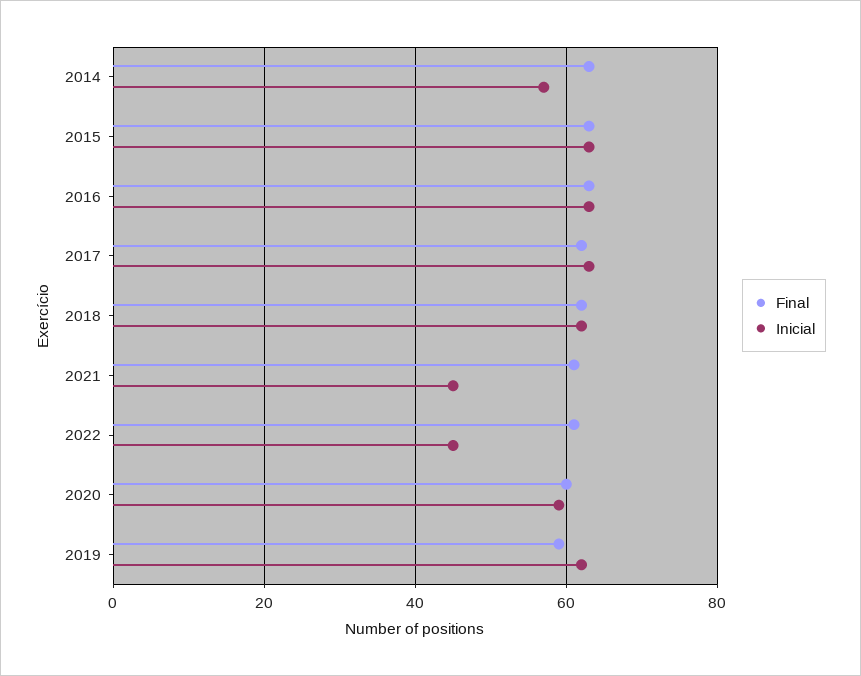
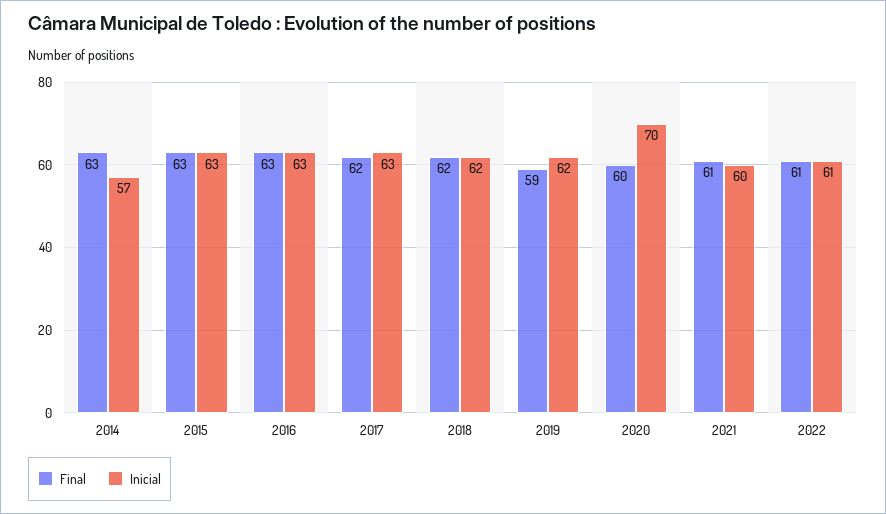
  {
    "Final": {
      "2014": 63,
      "2015": 63,
      "2016": 63,
      "2017": 62,
      "2018": 62,
      "2021": 61,
      "2022": 61,
      "2020": 60,
      "2019": 59
    },
    "Inicial": {
      "2014": 57,
      "2015": 63,
      "2016": 63,
      "2017": 63,
      "2018": 62,
-     "2021": 45,
+     "2021": 60,
-     "2022": 45,
+     "2022": 61,
-     "2020": 60,
+     "2020": 70,
      "2019": 62
    }
  }

